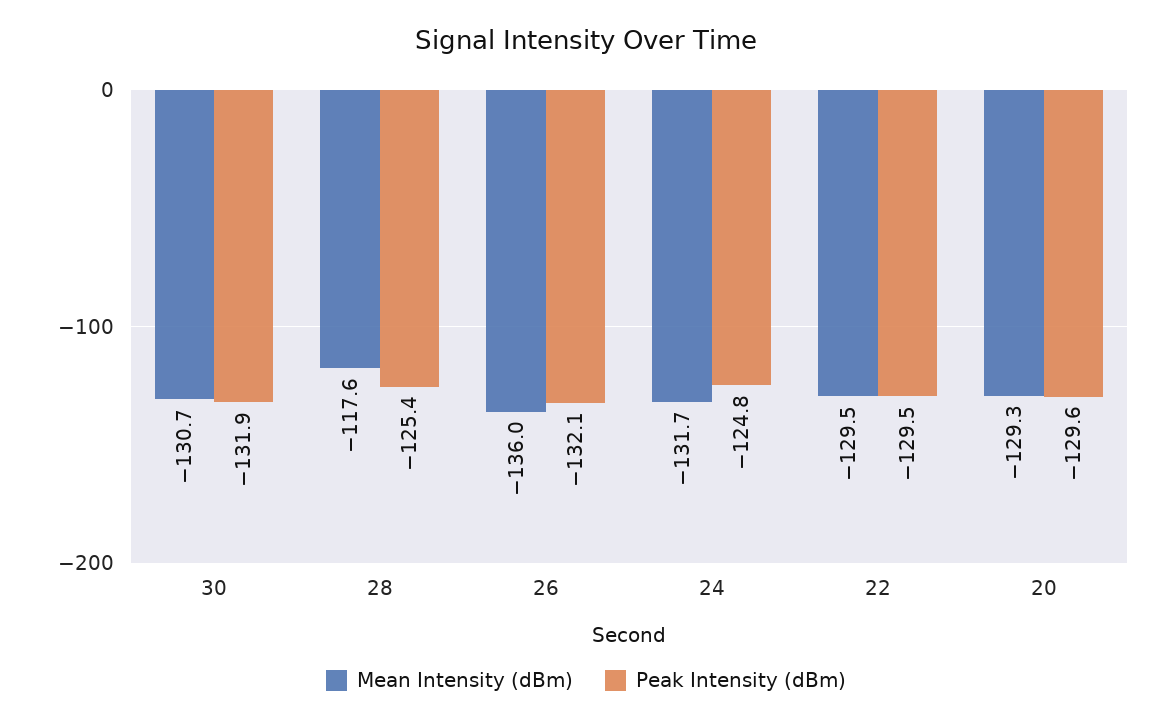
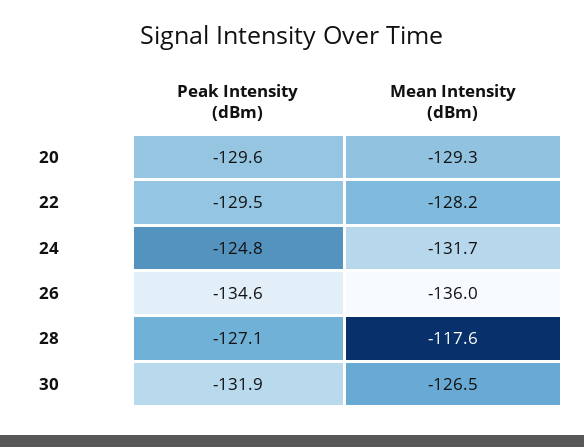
  {
    "Mean Intensity (dBm)": {
-     "30": -130.7,
+     "30": -126.5,
      "28": -117.6,
      "26": -136,
      "24": -131.7,
-     "22": -129.5,
+     "22": -128.2,
      "20": -129.3
    },
    "Peak Intensity (dBm)": {
      "30": -131.9,
-     "28": -125.4,
+     "28": -127.1,
-     "26": -132.1,
+     "26": -134.6,
      "24": -124.8,
      "22": -129.5,
      "20": -129.6
    }
  }

